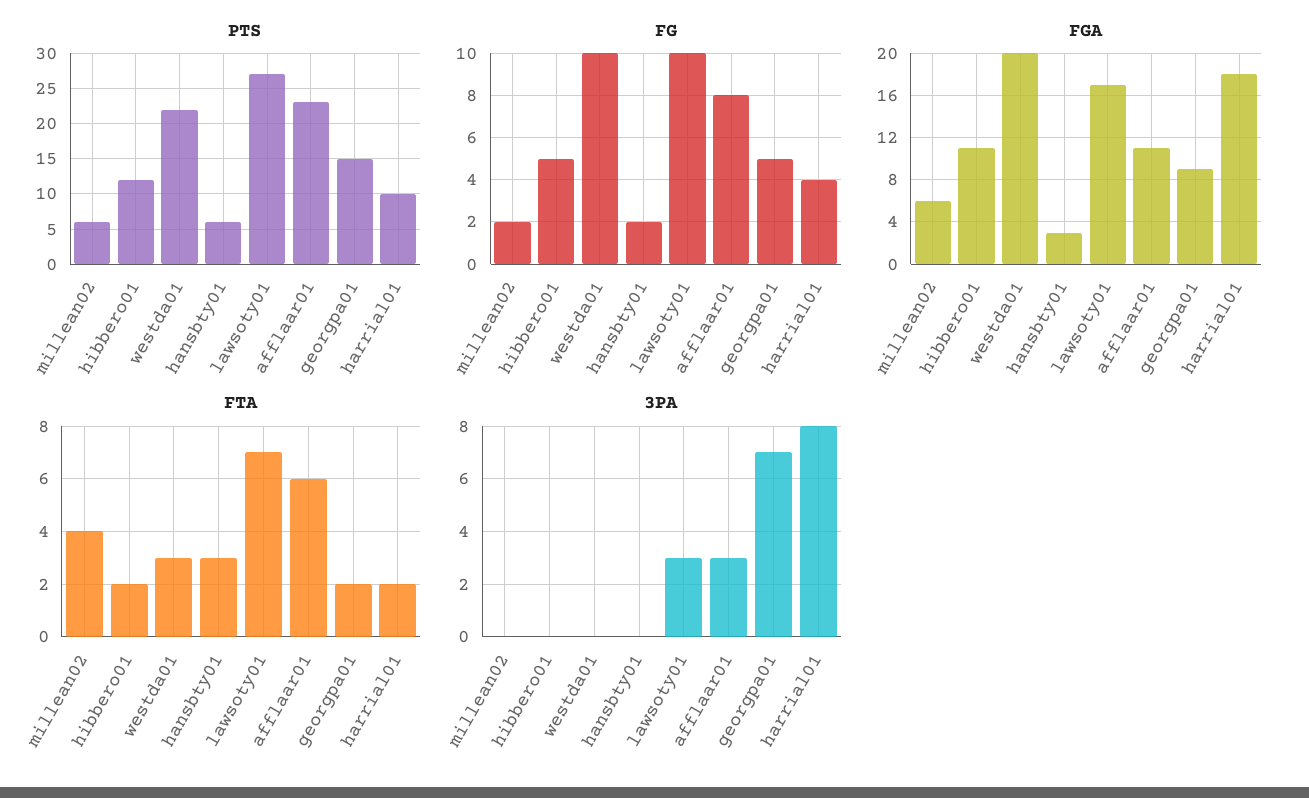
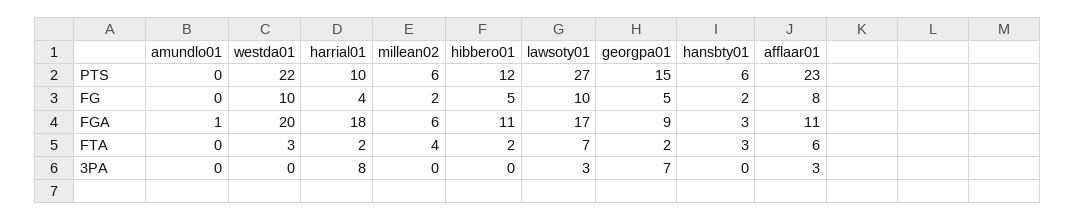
  {
    "PTS": {
      "millean02": 6,
      "hibbero01": 12,
      "westda01": 22,
      "hansbty01": 6,
      "lawsoty01": 27,
      "afflaar01": 23,
      "georgpa01": 15,
-     "harrial01": 10
+     "harrial01": 10,
+     "amundlo01": 0
    },
    "FG": {
      "millean02": 2,
      "hibbero01": 5,
      "westda01": 10,
      "hansbty01": 2,
      "lawsoty01": 10,
      "afflaar01": 8,
      "georgpa01": 5,
-     "harrial01": 4
+     "harrial01": 4,
+     "amundlo01": 0
    },
    "FGA": {
      "millean02": 6,
      "hibbero01": 11,
      "westda01": 20,
      "hansbty01": 3,
      "lawsoty01": 17,
      "afflaar01": 11,
      "georgpa01": 9,
-     "harrial01": 18
+     "harrial01": 18,
+     "amundlo01": 1
    },
    "FTA": {
      "millean02": 4,
      "hibbero01": 2,
      "westda01": 3,
      "hansbty01": 3,
      "lawsoty01": 7,
      "afflaar01": 6,
      "georgpa01": 2,
-     "harrial01": 2
+     "harrial01": 2,
+     "amundlo01": 0
    },
    "3PA": {
      "millean02": 0,
      "hibbero01": 0,
      "westda01": 0,
      "hansbty01": 0,
      "lawsoty01": 3,
      "afflaar01": 3,
      "georgpa01": 7,
-     "harrial01": 8
+     "harrial01": 8,
+     "amundlo01": 0
    }
  }

